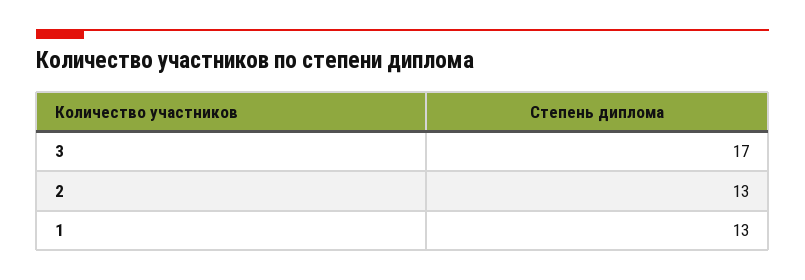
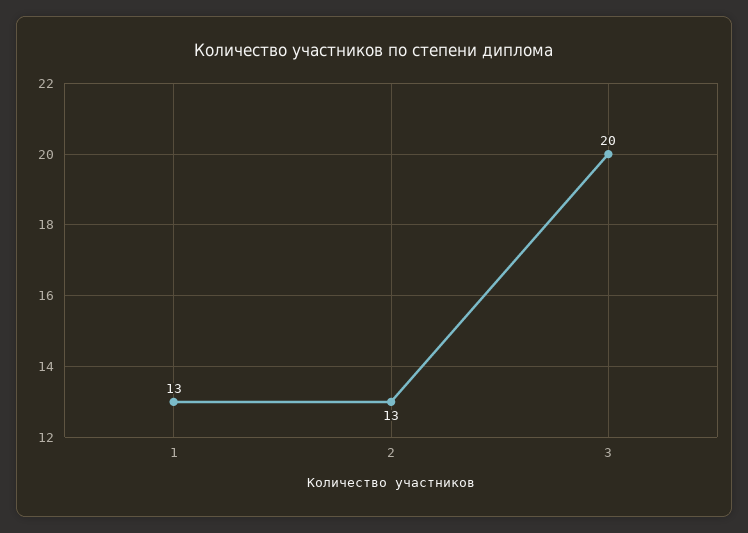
  {
-   "3": 17,
+   "3": 20,
    "2": 13,
    "1": 13
  }

